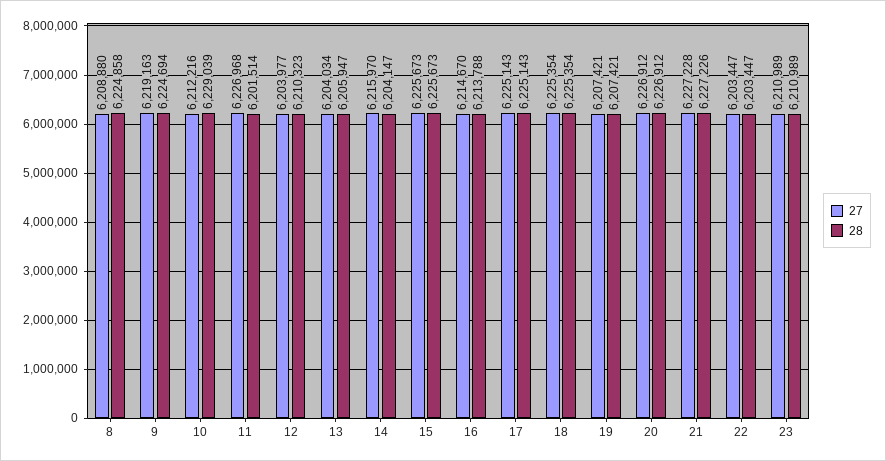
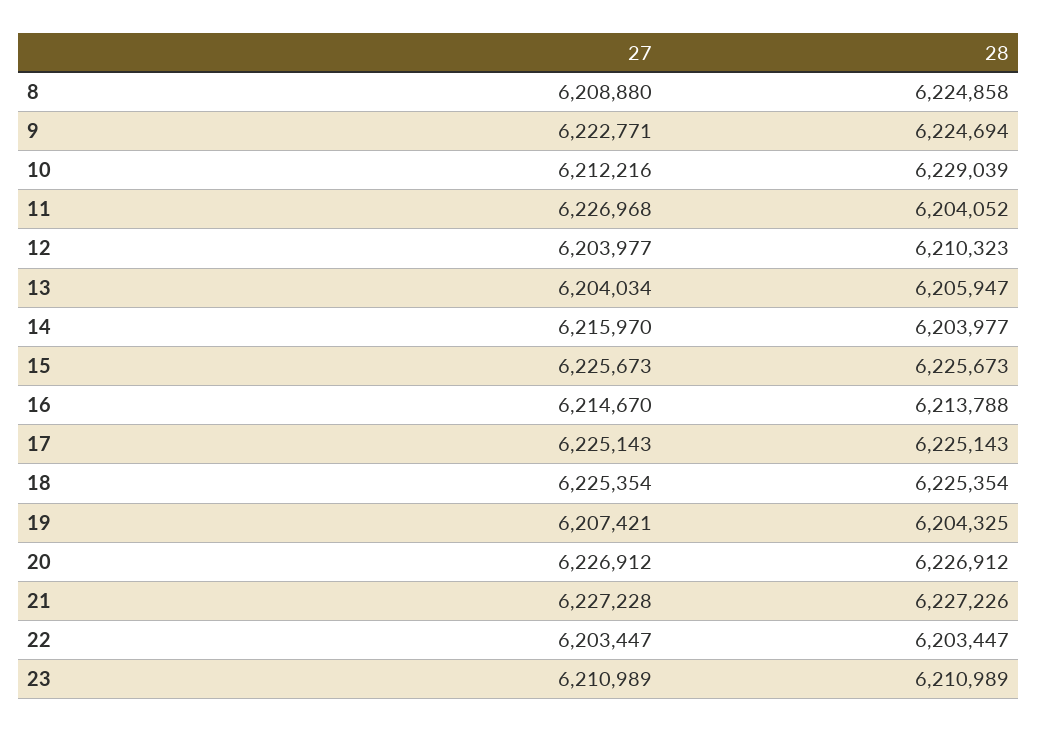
  {
    "27": {
      "8": 6208880,
-     "9": 6219163,
+     "9": 6222771,
      "10": 6212216,
      "11": 6226968,
      "12": 6203977,
      "13": 6204034,
      "14": 6215970,
      "15": 6225673,
      "16": 6214670,
      "17": 6225143,
      "18": 6225354,
      "19": 6207421,
      "20": 6226912,
      "21": 6227228,
      "22": 6203447,
      "23": 6210989
    },
    "28": {
      "8": 6224858,
      "9": 6224694,
      "10": 6229039,
-     "11": 6201514,
+     "11": 6204052,
      "12": 6210323,
      "13": 6205947,
-     "14": 6204147,
+     "14": 6203977,
      "15": 6225673,
      "16": 6213788,
      "17": 6225143,
      "18": 6225354,
-     "19": 6207421,
+     "19": 6204325,
      "20": 6226912,
      "21": 6227226,
      "22": 6203447,
      "23": 6210989
    }
  }

